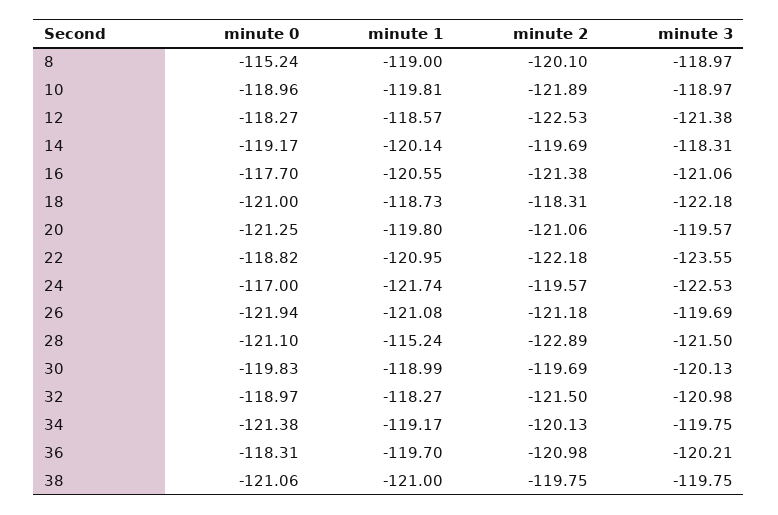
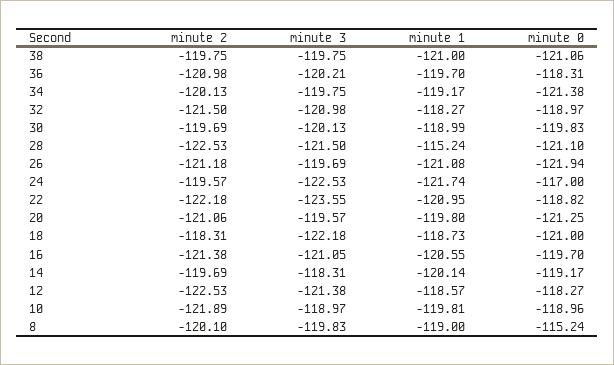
  {
    "minute 0": {
      "8": -115.24,
      "10": -118.96,
      "12": -118.27,
      "14": -119.17,
-     "16": -117.7,
+     "16": -119.7,
      "18": -121,
      "20": -121.25,
      "22": -118.82,
      "24": -117,
      "26": -121.94,
      "28": -121.1,
      "30": -119.83,
      "32": -118.97,
      "34": -121.38,
      "36": -118.31,
      "38": -121.06
    },
    "minute 1": {
      "8": -119,
      "10": -119.81,
      "12": -118.57,
      "14": -120.14,
      "16": -120.55,
      "18": -118.73,
      "20": -119.8,
      "22": -120.95,
      "24": -121.74,
      "26": -121.08,
      "28": -115.24,
      "30": -118.99,
      "32": -118.27,
      "34": -119.17,
      "36": -119.7,
      "38": -121
    },
    "minute 2": {
      "8": -120.1,
      "10": -121.89,
      "12": -122.53,
      "14": -119.69,
      "16": -121.38,
      "18": -118.31,
      "20": -121.06,
      "22": -122.18,
      "24": -119.57,
      "26": -121.18,
-     "28": -122.89,
+     "28": -122.53,
      "30": -119.69,
      "32": -121.5,
      "34": -120.13,
      "36": -120.98,
      "38": -119.75
    },
    "minute 3": {
-     "8": -118.97,
+     "8": -119.83,
      "10": -118.97,
      "12": -121.38,
      "14": -118.31,
-     "16": -121.06,
+     "16": -121.05,
      "18": -122.18,
      "20": -119.57,
      "22": -123.55,
      "24": -122.53,
      "26": -119.69,
      "28": -121.5,
      "30": -120.13,
      "32": -120.98,
      "34": -119.75,
      "36": -120.21,
      "38": -119.75
    }
  }

